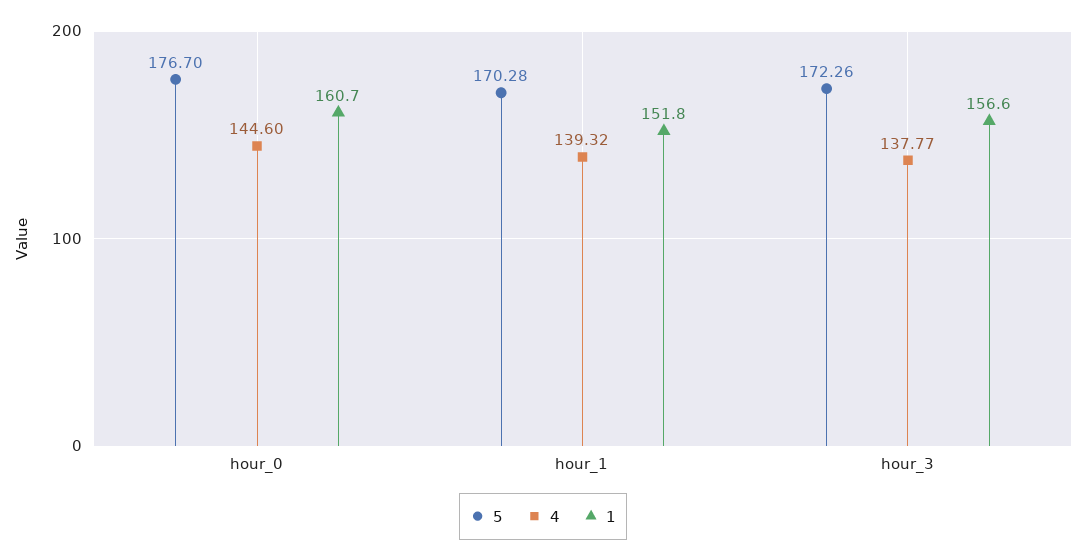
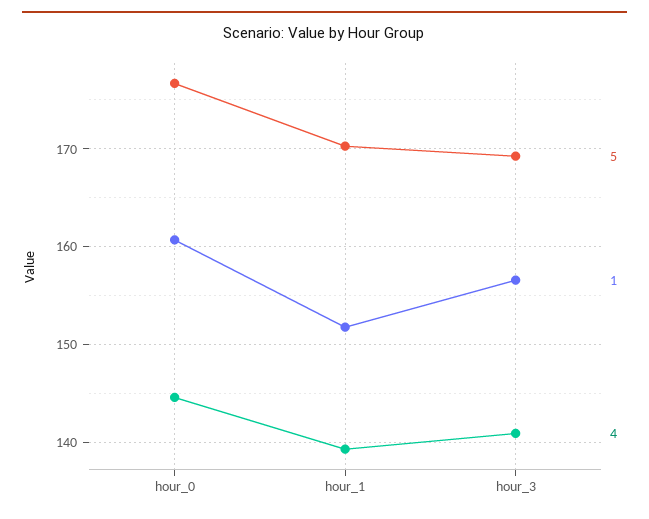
  {
    "5": {
      "hour_0": 176.7,
      "hour_1": 170.28,
-     "hour_3": 172.26
+     "hour_3": 169
    },
    "4": {
      "hour_0": 144.6,
      "hour_1": 139.32,
-     "hour_3": 137.77
+     "hour_3": 141
    },
    "1": {
      "hour_0": 160.7,
      "hour_1": 151.8,
      "hour_3": 156.6
    }
  }

